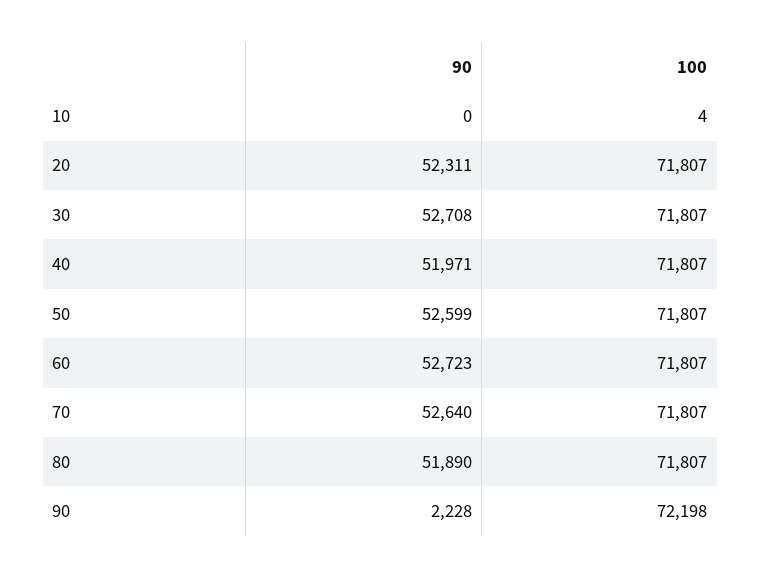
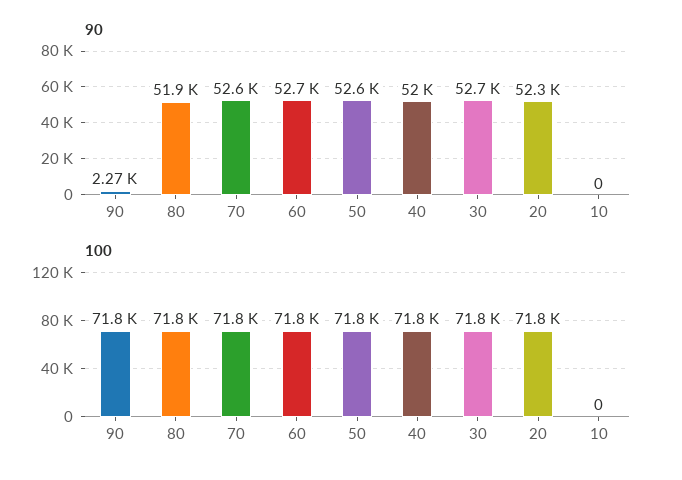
  {
    "90": {
      "10": 0,
      "20": 52311,
      "30": 52708,
      "40": 51971,
      "50": 52599,
      "60": 52723,
      "70": 52640,
      "80": 51890,
-     "90": 2228
+     "90": 2270
    },
    "100": {
-     "10": 4,
+     "10": 0,
      "20": 71807,
      "30": 71807,
      "40": 71807,
      "50": 71807,
      "60": 71807,
      "70": 71807,
      "80": 71807,
-     "90": 72198
+     "90": 71800
    }
  }

